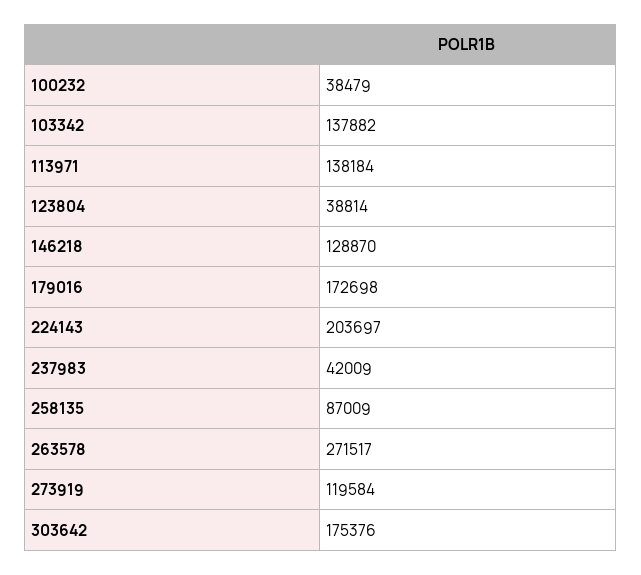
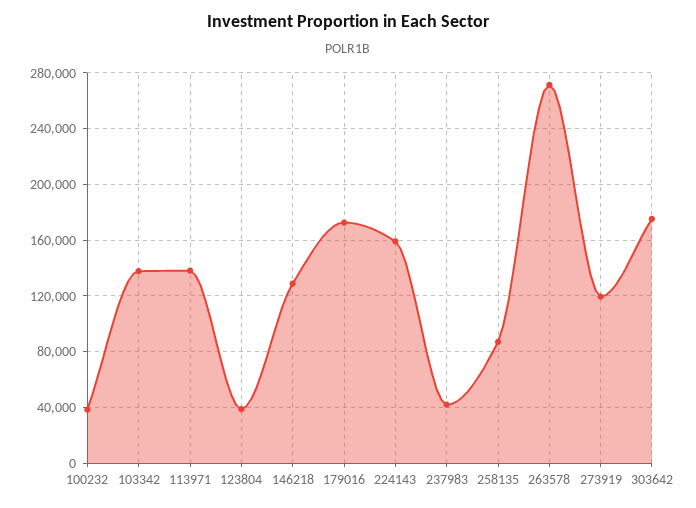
  {
    "100232": 38479,
    "103342": 137882,
    "113971": 138184,
    "123804": 38814,
    "146218": 128870,
    "179016": 172698,
-   "224143": 203697,
+   "224143": 160000,
    "237983": 42009,
    "258135": 87009,
    "263578": 271517,
    "273919": 119584,
    "303642": 175376
  }

